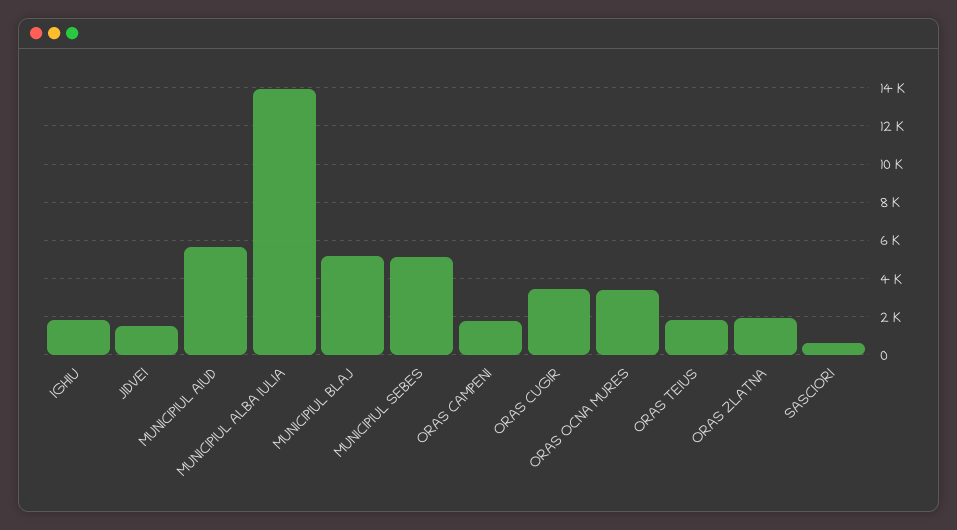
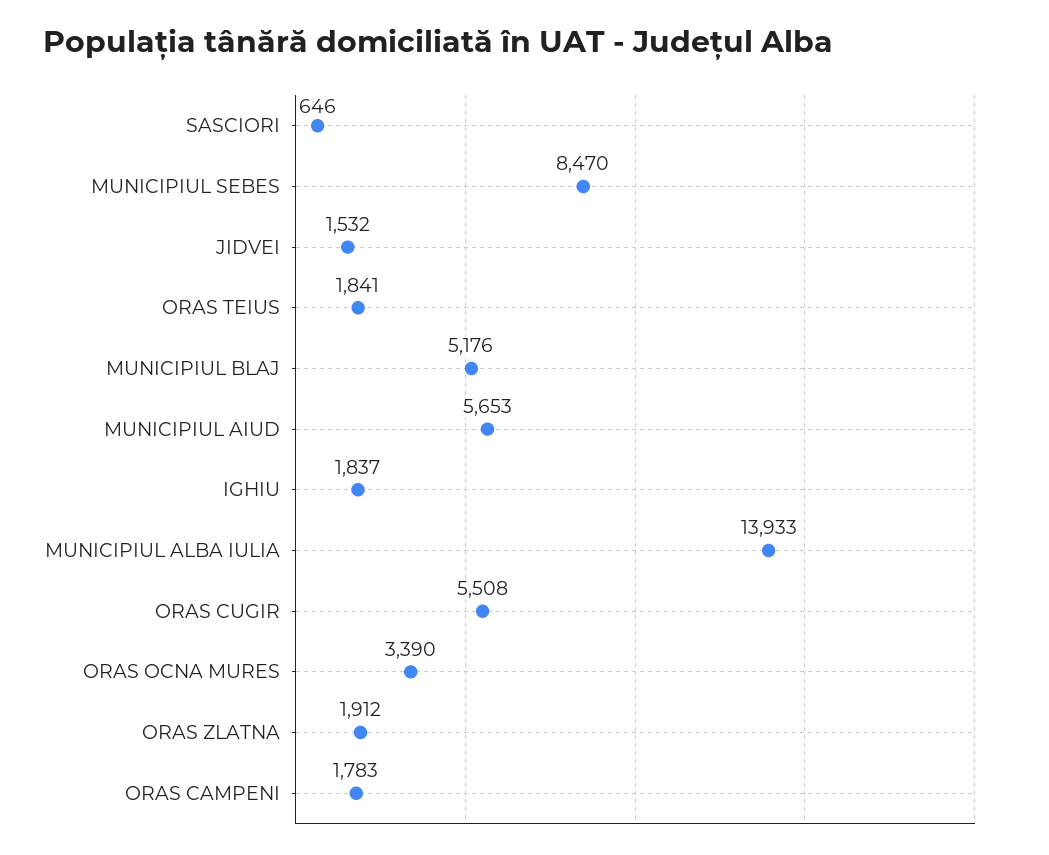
  {
    "IGHIU": 1837,
    "JIDVEI": 1532,
    "MUNICIPIUL AIUD": 5653,
    "MUNICIPIUL ALBA IULIA": 13933,
    "MUNICIPIUL BLAJ": 5176,
-   "MUNICIPIUL SEBES": 5000,
+   "MUNICIPIUL SEBES": 8470,
    "ORAS CAMPENI": 1783,
-   "ORAS CUGIR": 3500,
+   "ORAS CUGIR": 5508,
    "ORAS OCNA MURES": 3390,
    "ORAS TEIUS": 1841,
    "ORAS ZLATNA": 1912,
    "SASCIORI": 646
  }

